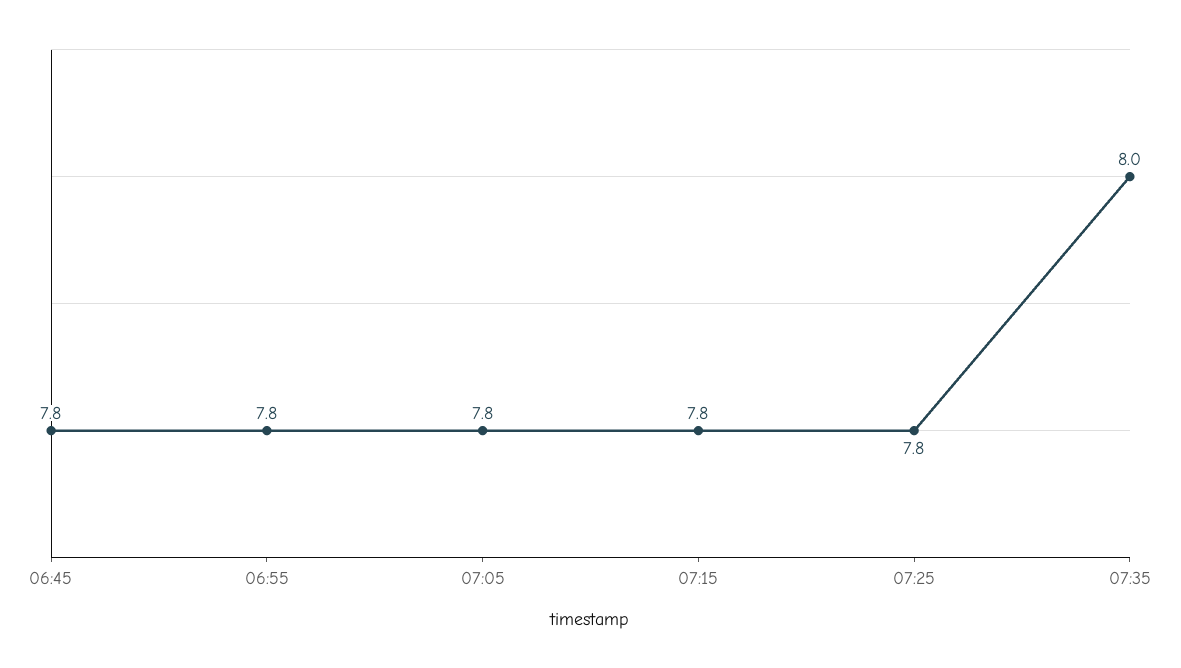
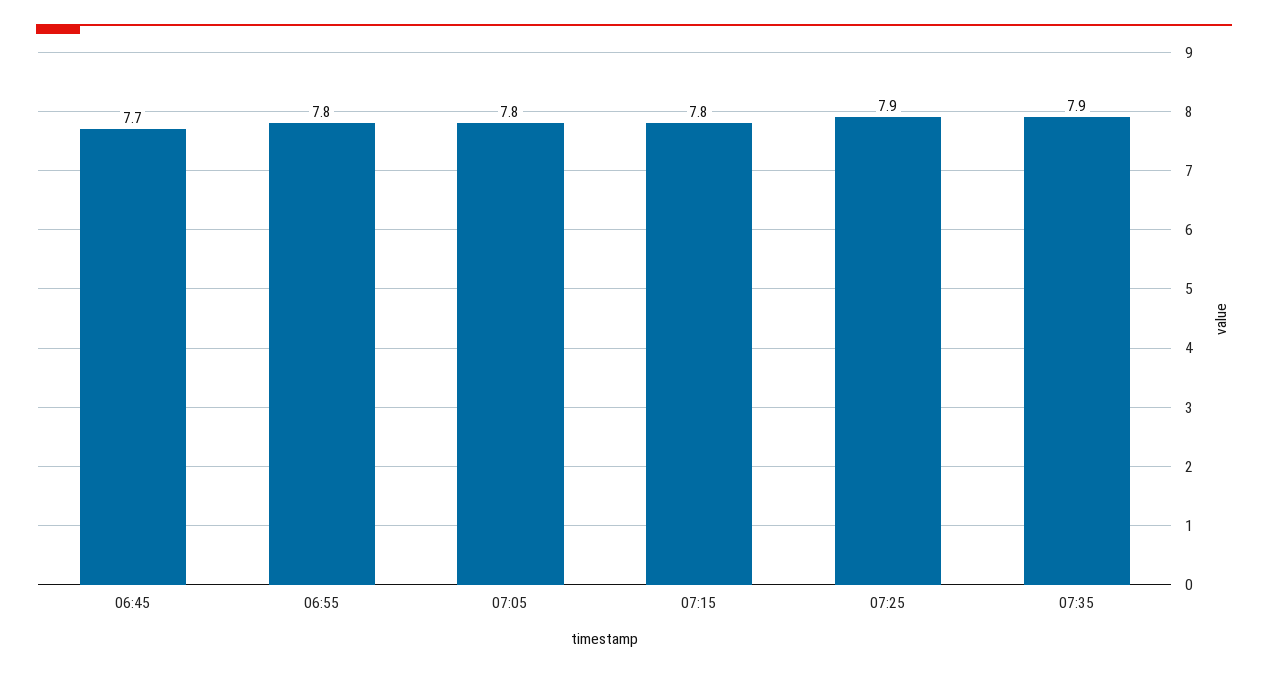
  {
-   "06:45": 7.8,
+   "06:45": 7.7,
    "06:55": 7.8,
    "07:05": 7.8,
    "07:15": 7.8,
-   "07:25": 7.8,
+   "07:25": 7.9,
-   "07:35": 8
+   "07:35": 7.9
  }

